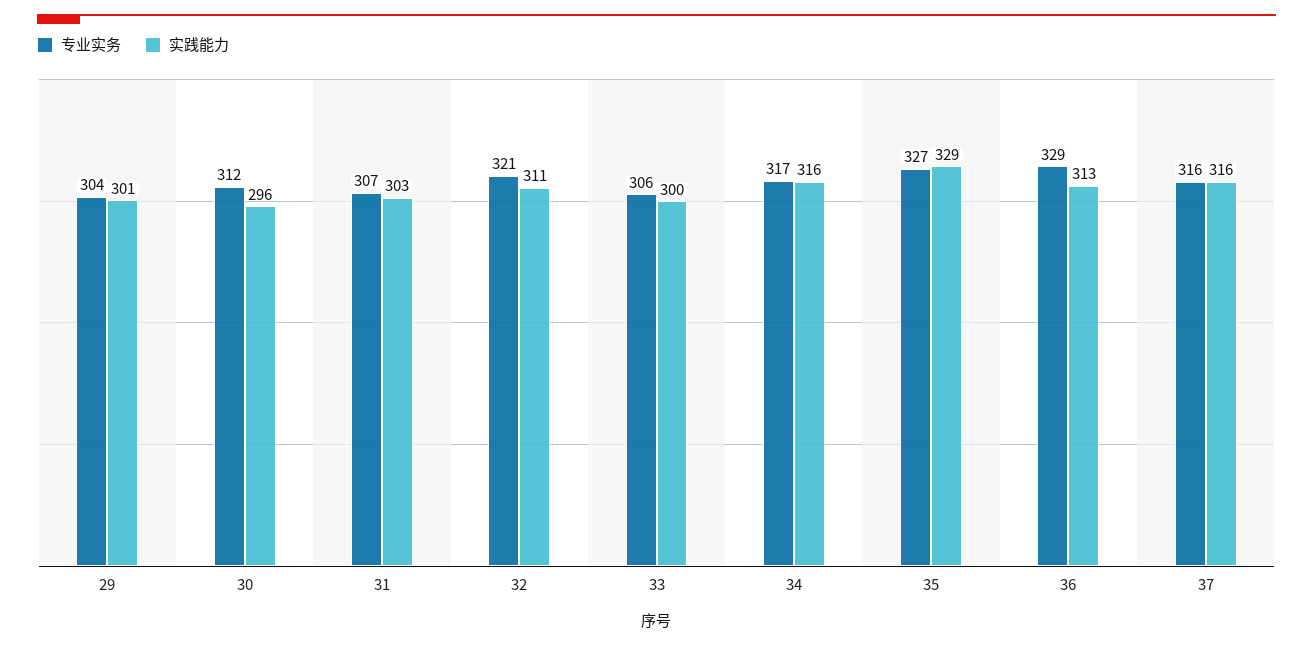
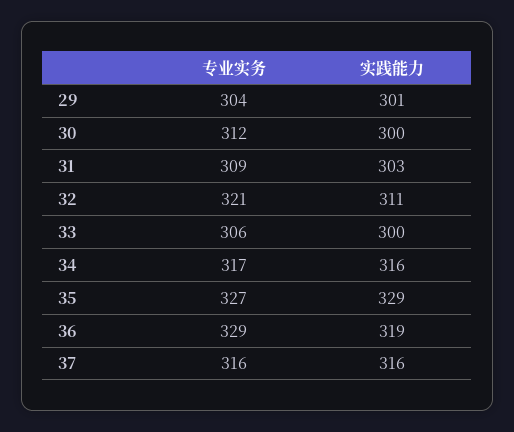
  {
    "专业实务": {
      "29": 304,
      "30": 312,
-     "31": 307,
+     "31": 309,
      "32": 321,
      "33": 306,
      "34": 317,
      "35": 327,
      "36": 329,
      "37": 316
    },
    "实践能力": {
      "29": 301,
-     "30": 296,
+     "30": 300,
      "31": 303,
      "32": 311,
      "33": 300,
      "34": 316,
      "35": 329,
-     "36": 313,
+     "36": 319,
      "37": 316
    }
  }

